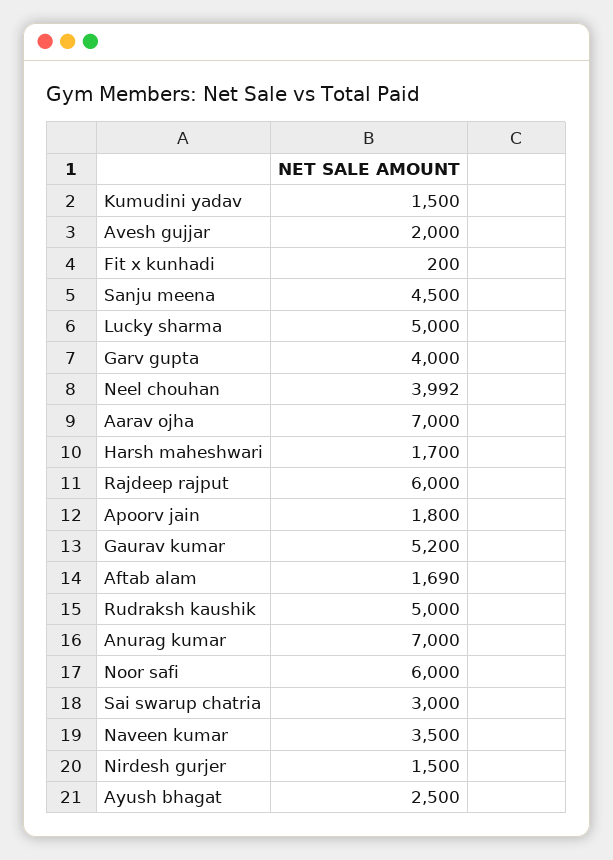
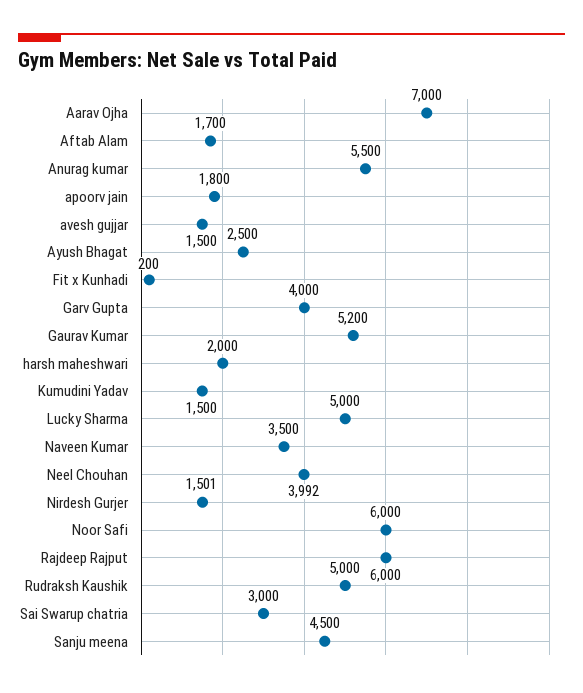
  {
    "Kumudini yadav": 1500,
-   "Avesh gujjar": 2000,
+   "Avesh gujjar": 1500,
    "Fit x kunhadi": 200,
    "Sanju meena": 4500,
    "Lucky sharma": 5000,
    "Garv gupta": 4000,
    "Neel chouhan": 3992,
    "Aarav ojha": 7000,
-   "Harsh maheshwari": 1700,
+   "Harsh maheshwari": 2000,
    "Rajdeep rajput": 6000,
    "Apoorv jain": 1800,
    "Gaurav kumar": 5200,
-   "Aftab alam": 1690,
+   "Aftab alam": 1700,
    "Rudraksh kaushik": 5000,
-   "Anurag kumar": 7000,
+   "Anurag kumar": 5500,
    "Noor safi": 6000,
    "Sai swarup chatria": 3000,
    "Naveen kumar": 3500,
-   "Nirdesh gurjer": 1500,
+   "Nirdesh gurjer": 1501,
    "Ayush bhagat": 2500
  }

